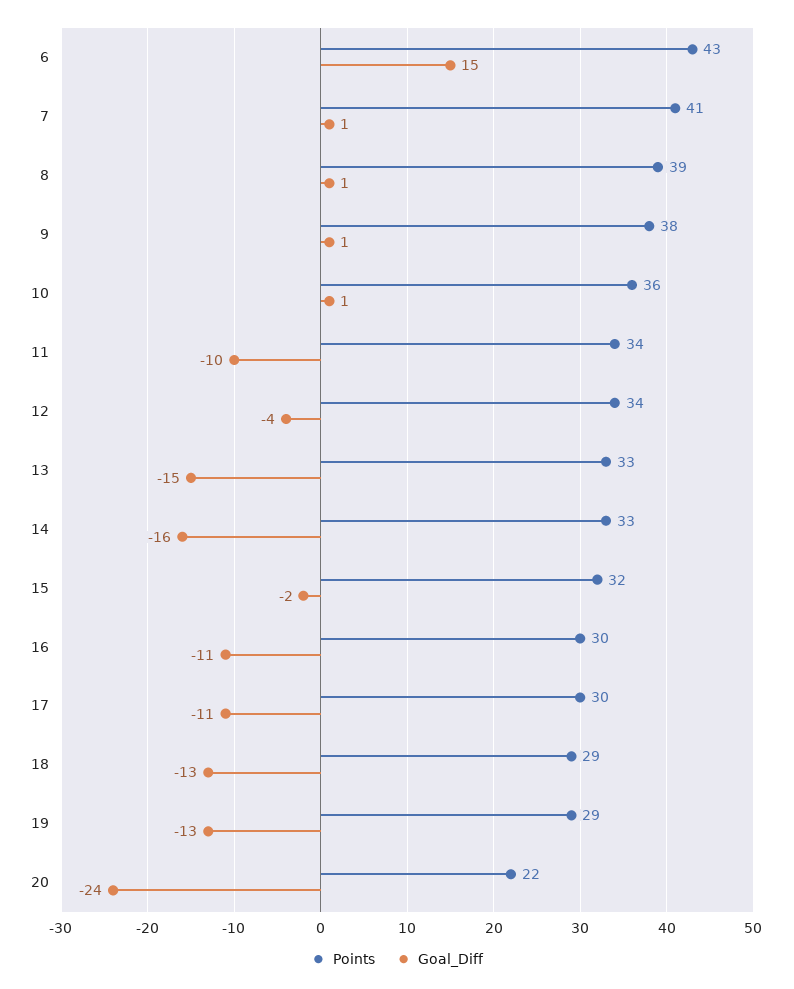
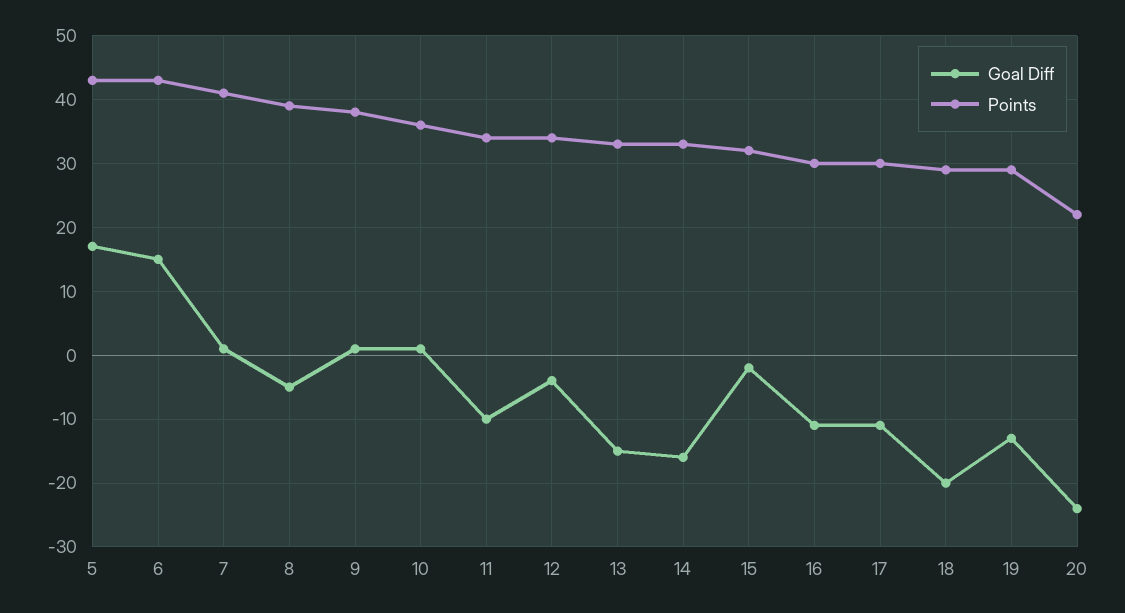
  {
    "Points": {
      "6": 43,
      "7": 41,
      "8": 39,
      "9": 38,
      "10": 36,
      "11": 34,
      "12": 34,
      "13": 33,
      "14": 33,
      "15": 32,
      "16": 30,
      "17": 30,
      "18": 29,
      "19": 29,
-     "20": 22
+     "20": 22,
+     "5": 43
    },
    "Goal_Diff": {
      "6": 15,
      "7": 1,
-     "8": 1,
+     "8": -5,
      "9": 1,
      "10": 1,
      "11": -10,
      "12": -4,
      "13": -15,
      "14": -16,
      "15": -2,
      "16": -11,
      "17": -11,
-     "18": -13,
+     "18": -20,
      "19": -13,
-     "20": -24
+     "20": -24,
+     "5": 17
    }
  }

